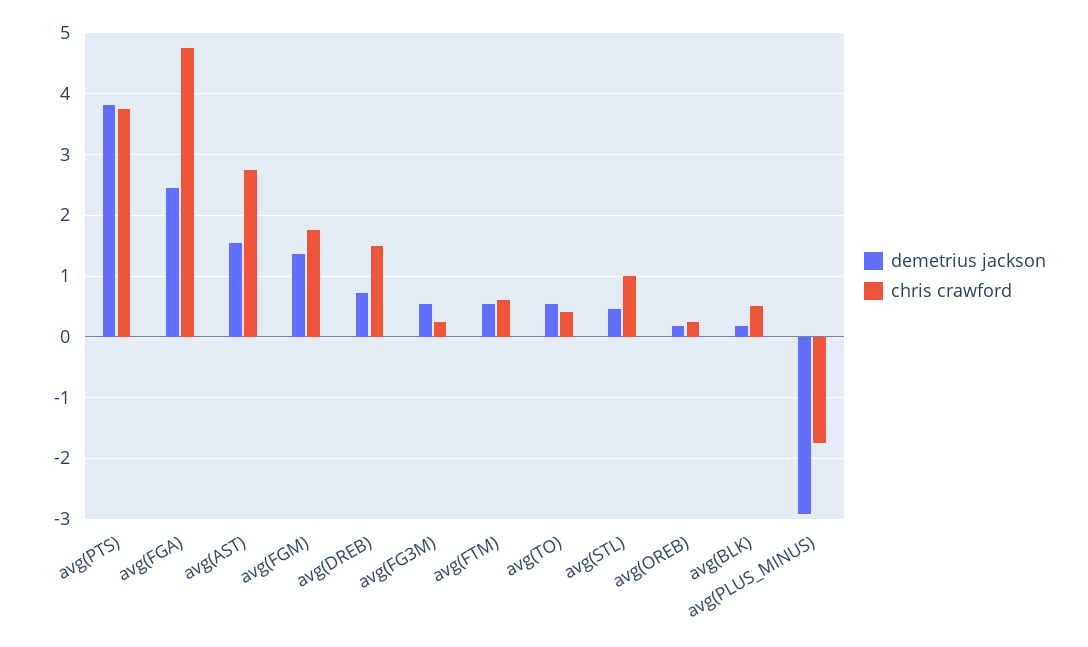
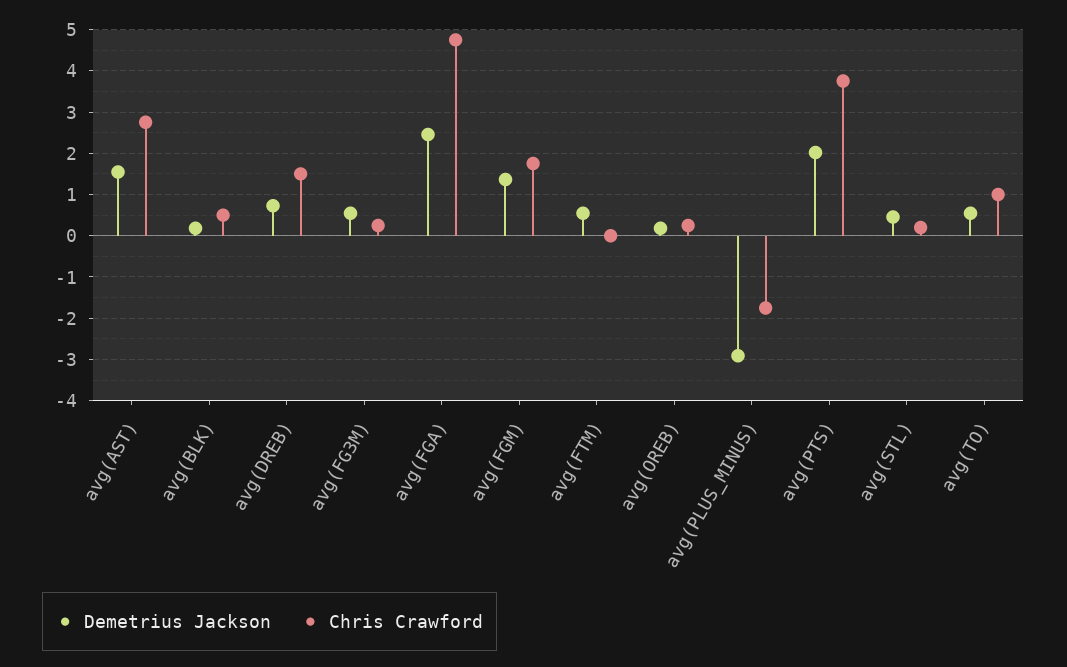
  {
    "demetrius jackson": {
-     "avg(PTS)": 3.8,
+     "avg(PTS)": 2,
      "avg(FGA)": 2.5,
      "avg(AST)": 1.5,
      "avg(FGM)": 1.4,
      "avg(DREB)": 0.7,
      "avg(FG3M)": 0.5,
      "avg(FTM)": 0.5,
      "avg(TO)": 0.5,
      "avg(STL)": 0.5,
      "avg(OREB)": 0.2,
      "avg(BLK)": 0.2,
      "avg(PLUS_MINUS)": -2.9
    },
    "chris crawford": {
      "avg(PTS)": 3.8,
      "avg(FGA)": 4.8,
      "avg(AST)": 2.8,
      "avg(FGM)": 1.8,
      "avg(DREB)": 1.5,
      "avg(FG3M)": 0.3,
-     "avg(FTM)": 0.6,
+     "avg(FTM)": 0,
-     "avg(TO)": 0.4,
+     "avg(TO)": 1,
-     "avg(STL)": 1,
+     "avg(STL)": 0.2,
      "avg(OREB)": 0.3,
      "avg(BLK)": 0.5,
      "avg(PLUS_MINUS)": -1.8
    }
  }

